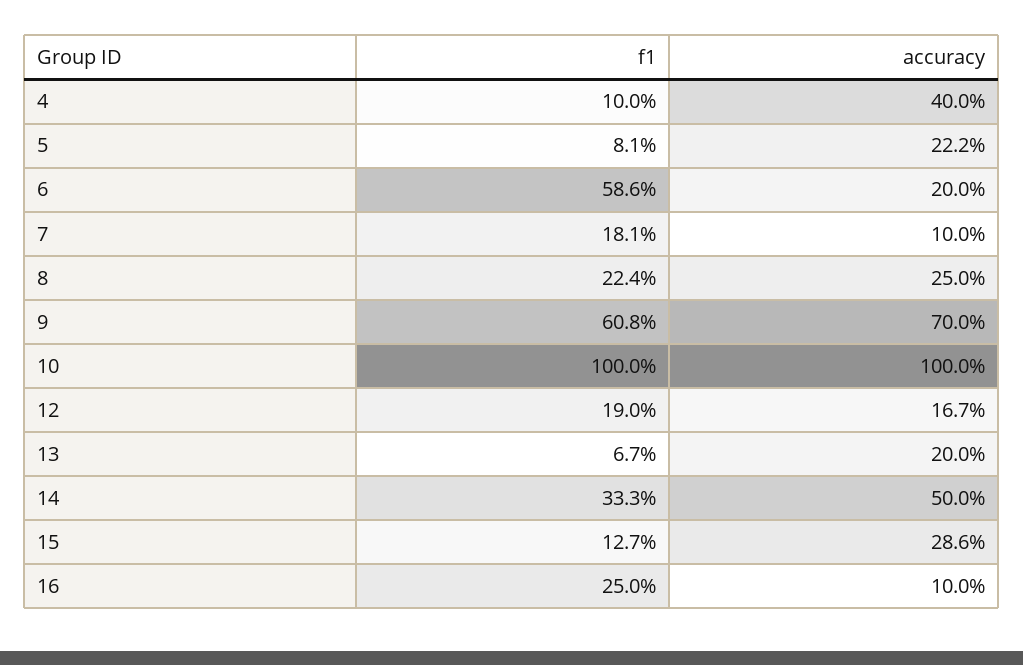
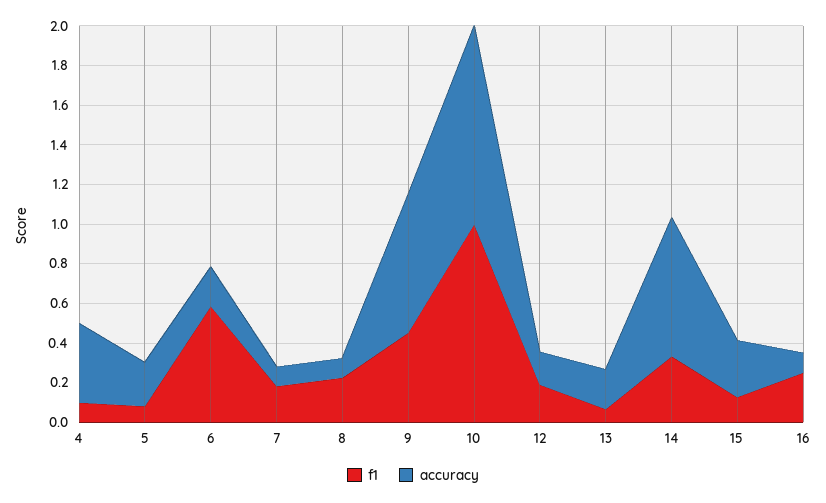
  {
    "f1": {
      "4": 0.1,
      "5": 0.081,
      "6": 0.586,
      "7": 0.181,
      "8": 0.224,
-     "9": 0.608,
+     "9": 0.45,
      "10": 1,
      "12": 0.19,
      "13": 0.067,
      "14": 0.333,
      "15": 0.127,
      "16": 0.25
    },
    "accuracy": {
      "4": 0.4,
      "5": 0.222,
      "6": 0.2,
      "7": 0.1,
-     "8": 0.25,
+     "8": 0.1,
      "9": 0.7,
      "10": 1,
      "12": 0.167,
      "13": 0.2,
-     "14": 0.5,
+     "14": 0.7,
      "15": 0.286,
      "16": 0.1
    }
  }

